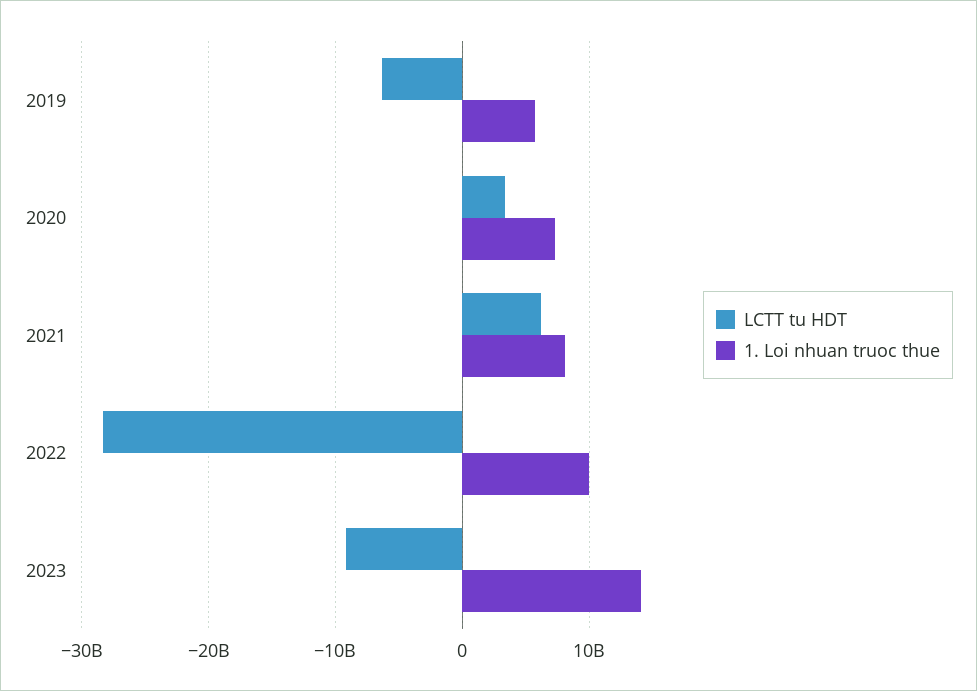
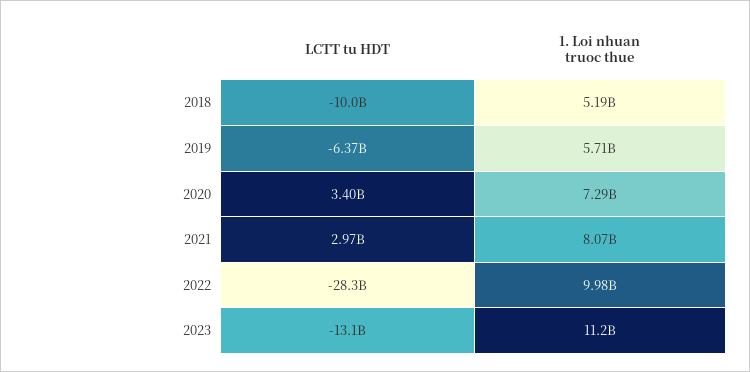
  {
    "LCTT tu HDT": {
      "2019": -6370000000,
      "2020": 3400000000,
-     "2021": 6000000000,
+     "2021": 2970000000,
      "2022": -28300000000,
-     "2023": -9000000000
+     "2023": -13100000000,
+     "2018": -10000000000
    },
    "1. Loi nhuan truoc thue": {
      "2019": 5710000000,
      "2020": 7290000000,
      "2021": 8070000000,
      "2022": 9980000000,
-     "2023": 14000000000
+     "2023": 11200000000,
+     "2018": 5190000000
    }
  }

